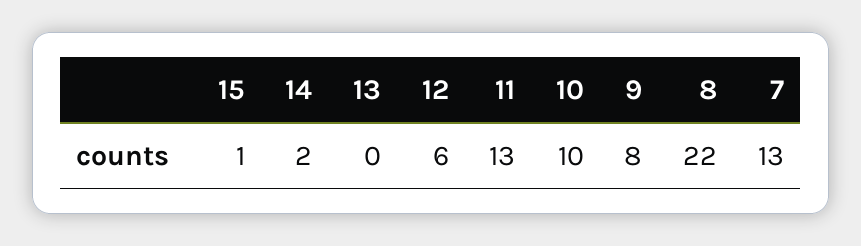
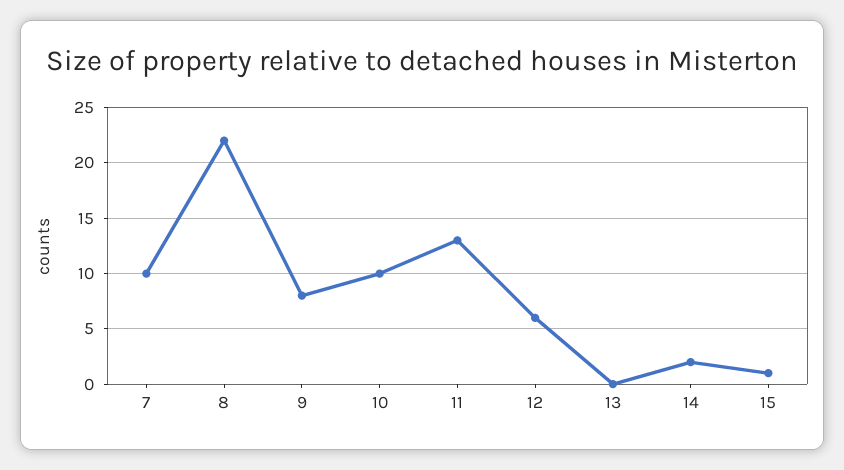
  {
    "15": 1,
    "14": 2,
    "13": 0,
    "12": 6,
    "11": 13,
    "10": 10,
    "9": 8,
    "8": 22,
-   "7": 13
+   "7": 10
  }

